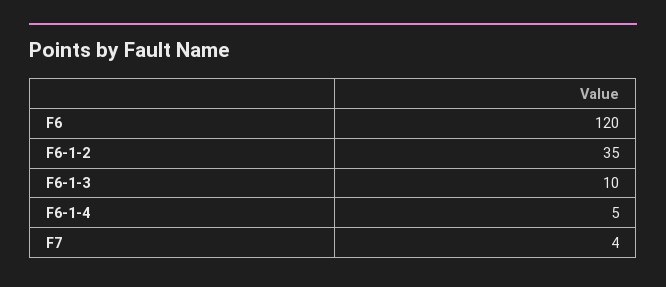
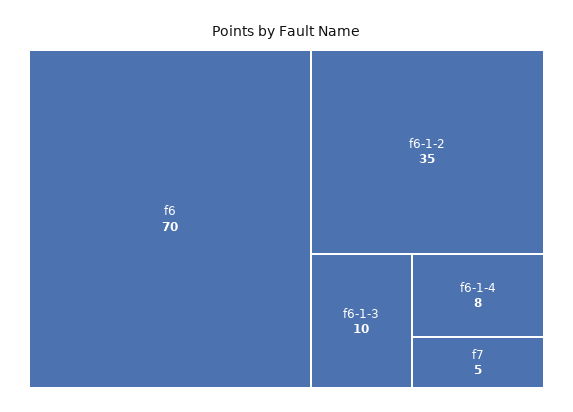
  {
-   "F6": 120,
+   "F6": 70,
    "F6-1-2": 35,
    "F6-1-3": 10,
-   "F6-1-4": 5,
+   "F6-1-4": 8,
-   "F7": 4
+   "F7": 5
  }

